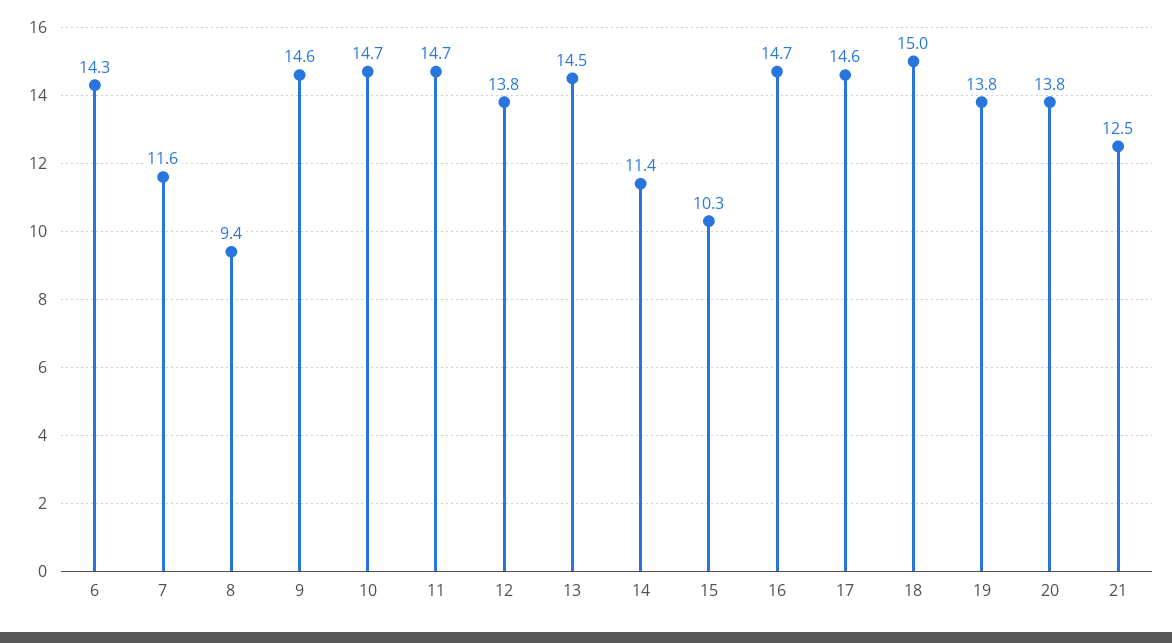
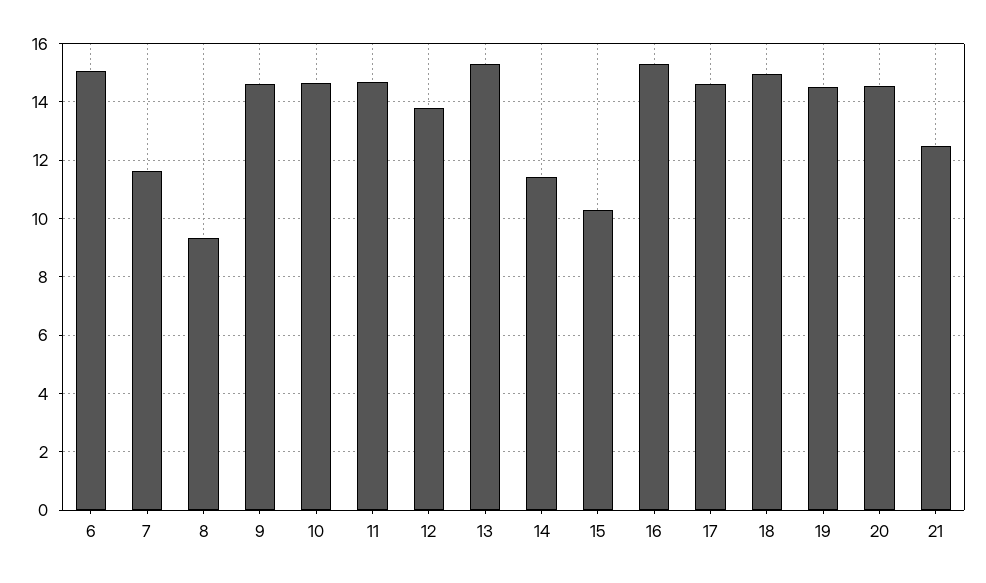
  {
-   "6": 14.3,
+   "6": 15,
    "7": 11.6,
    "8": 9.4,
    "9": 14.6,
    "10": 14.7,
    "11": 14.7,
    "12": 13.8,
-   "13": 14.5,
+   "13": 15.25,
    "14": 11.4,
    "15": 10.3,
-   "16": 14.7,
+   "16": 15.25,
    "17": 14.6,
    "18": 15,
-   "19": 13.8,
+   "19": 14.5,
-   "20": 13.8,
+   "20": 14.5,
    "21": 12.5
  }

